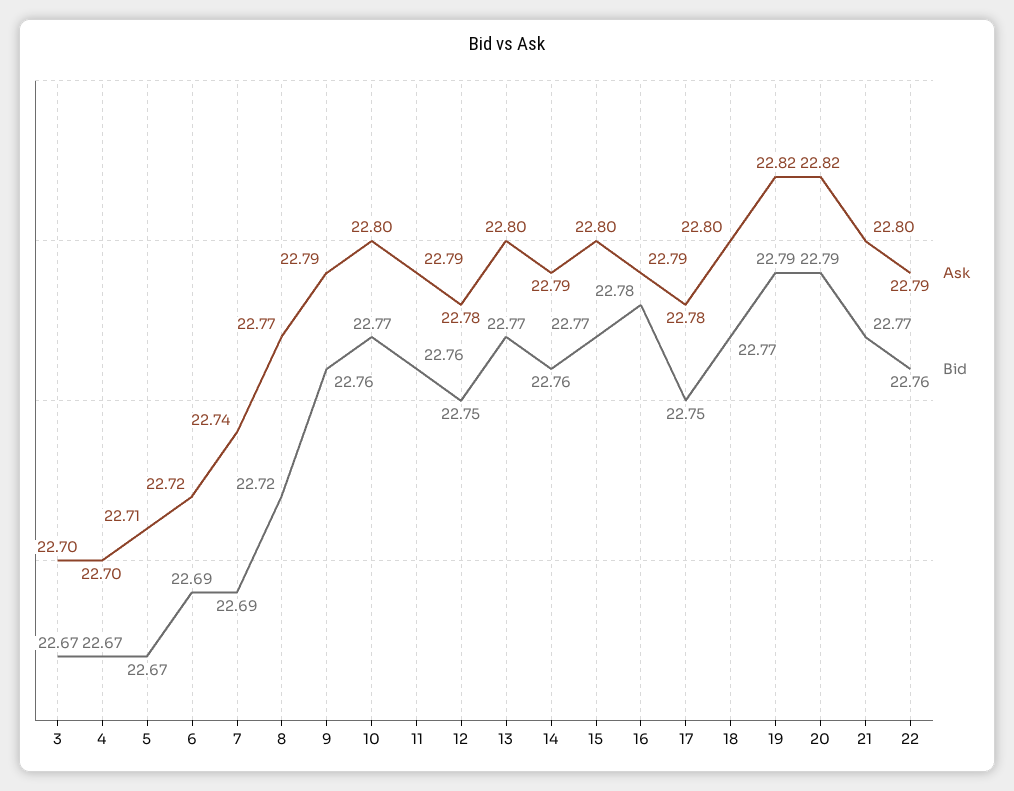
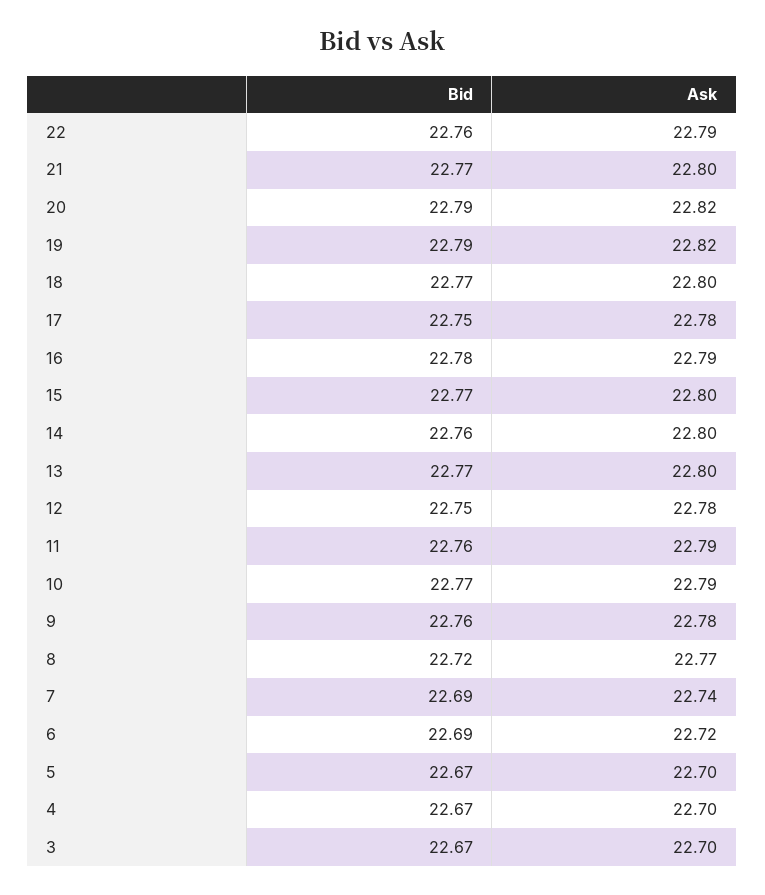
  {
    "Ask": {
      "3": 22.7,
      "4": 22.7,
-     "5": 22.71,
+     "5": 22.7,
      "6": 22.72,
      "7": 22.74,
      "8": 22.77,
-     "9": 22.79,
+     "9": 22.78,
-     "10": 22.8,
+     "10": 22.79,
      "11": 22.79,
      "12": 22.78,
      "13": 22.8,
-     "14": 22.79,
+     "14": 22.8,
      "15": 22.8,
      "16": 22.79,
      "17": 22.78,
      "18": 22.8,
      "19": 22.82,
      "20": 22.82,
      "21": 22.8,
      "22": 22.79
    },
    "Bid": {
      "3": 22.67,
      "4": 22.67,
      "5": 22.67,
      "6": 22.69,
      "7": 22.69,
      "8": 22.72,
      "9": 22.76,
      "10": 22.77,
      "11": 22.76,
      "12": 22.75,
      "13": 22.77,
      "14": 22.76,
      "15": 22.77,
      "16": 22.78,
      "17": 22.75,
      "18": 22.77,
      "19": 22.79,
      "20": 22.79,
      "21": 22.77,
      "22": 22.76
    }
  }

